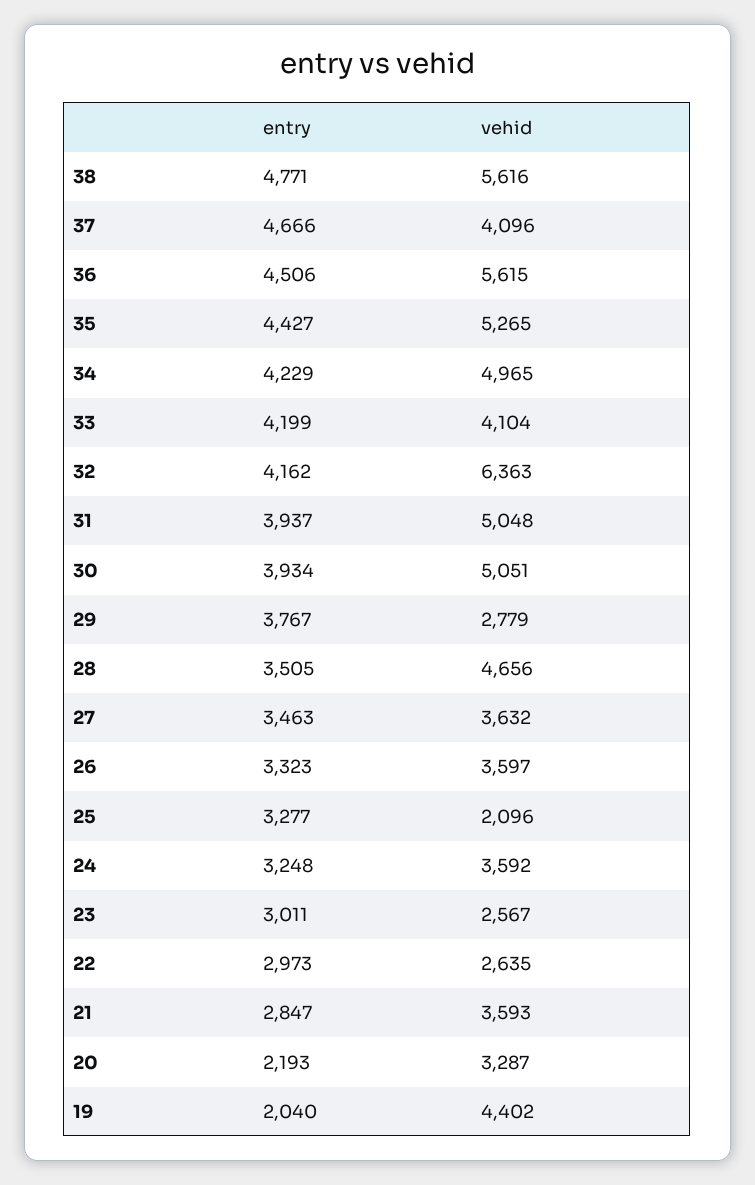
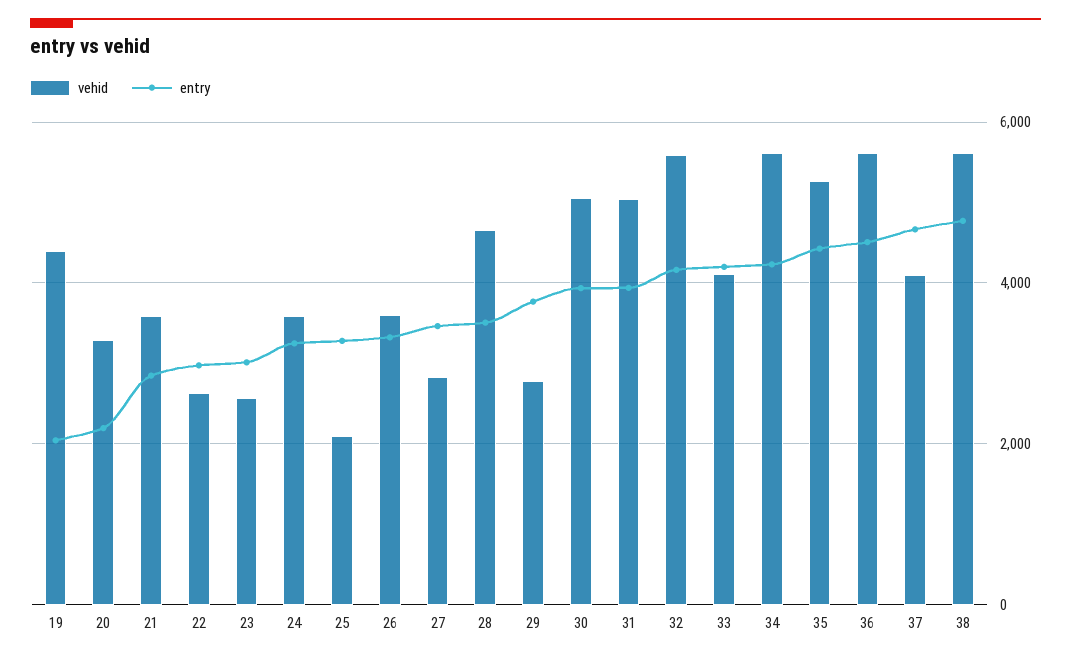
  {
    "entry": {
      "38": 4771,
      "37": 4666,
      "36": 4506,
      "35": 4427,
      "34": 4229,
      "33": 4199,
      "32": 4162,
      "31": 3937,
      "30": 3934,
      "29": 3767,
      "28": 3505,
      "27": 3463,
      "26": 3323,
      "25": 3277,
      "24": 3248,
      "23": 3011,
      "22": 2973,
      "21": 2847,
      "20": 2193,
      "19": 2040
    },
    "vehid": {
      "38": 5616,
      "37": 4096,
      "36": 5615,
      "35": 5265,
-     "34": 4965,
+     "34": 5600,
      "33": 4104,
-     "32": 6363,
+     "32": 5600,
      "31": 5048,
      "30": 5051,
      "29": 2779,
      "28": 4656,
-     "27": 3632,
+     "27": 2800,
      "26": 3597,
      "25": 2096,
      "24": 3592,
      "23": 2567,
      "22": 2635,
      "21": 3593,
      "20": 3287,
      "19": 4402
    }
  }

